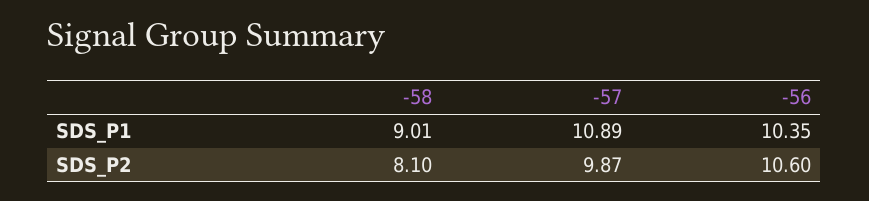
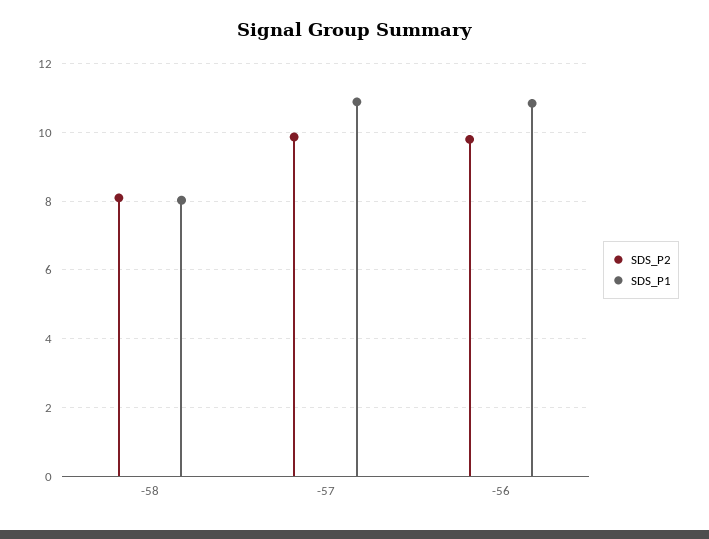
  {
    "SDS_P1": {
-     "-58": 9.01,
+     "-58": 8,
      "-57": 10.89,
-     "-56": 10.35
+     "-56": 10.8
    },
    "SDS_P2": {
      "-58": 8.1,
      "-57": 9.87,
-     "-56": 10.6
+     "-56": 9.8
    }
  }

